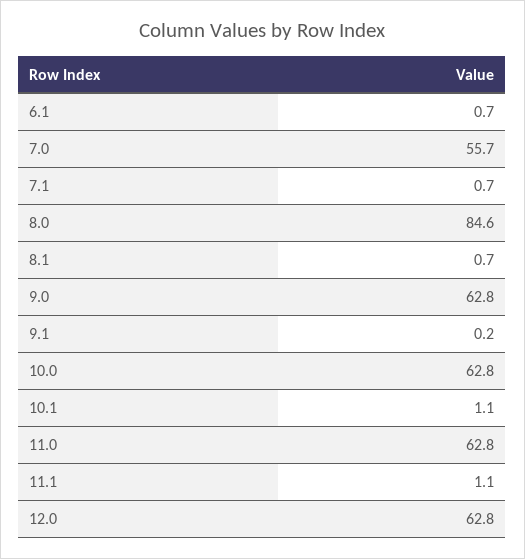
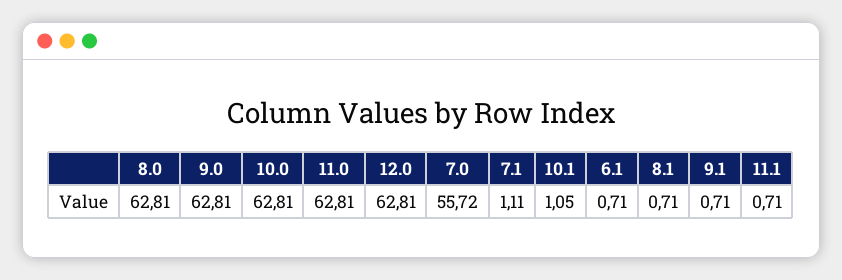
  {
    "6.1": 0.71,
    "7.0": 55.72,
-   "7.1": 0.7,
+   "7.1": 1.11,
-   "8.0": 84.6,
+   "8.0": 62.81,
    "8.1": 0.71,
    "9.0": 62.81,
-   "9.1": 0.2,
+   "9.1": 0.71,
    "10.0": 62.81,
    "10.1": 1.05,
    "11.0": 62.81,
-   "11.1": 1.1,
+   "11.1": 0.71,
    "12.0": 62.81
  }

